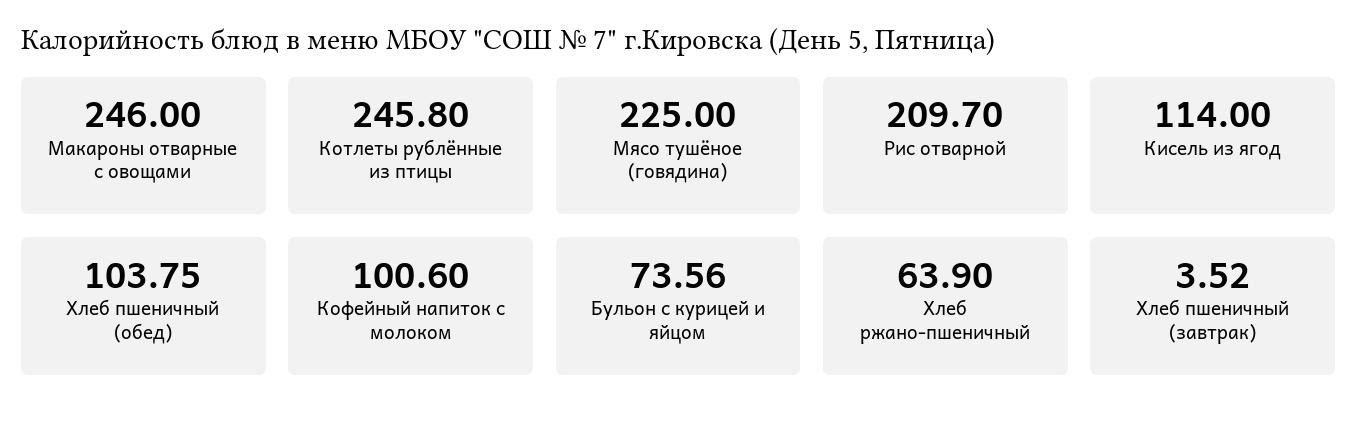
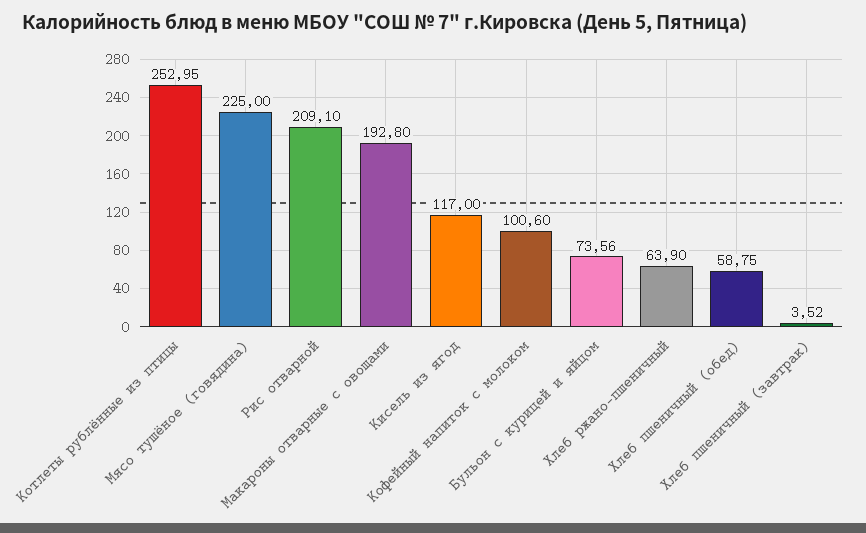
  {
-   "Макароны отварные с овощами": 246,
+   "Макароны отварные с овощами": 192.8,
-   "Котлеты рублённые из птицы": 245.8,
+   "Котлеты рублённые из птицы": 252.95,
    "Мясо тушёное (говядина)": 225,
-   "Рис отварной": 209.7,
+   "Рис отварной": 209.1,
-   "Кисель из ягод": 114,
+   "Кисель из ягод": 117,
-   "Хлеб пшеничный (обед)": 103.75,
+   "Хлеб пшеничный (обед)": 58.75,
    "Кофейный напиток с молоком": 100.6,
    "Бульон с курицей и яйцом": 73.56,
    "Хлеб ржано-пшеничный": 63.9,
    "Хлеб пшеничный (завтрак)": 3.52
  }

